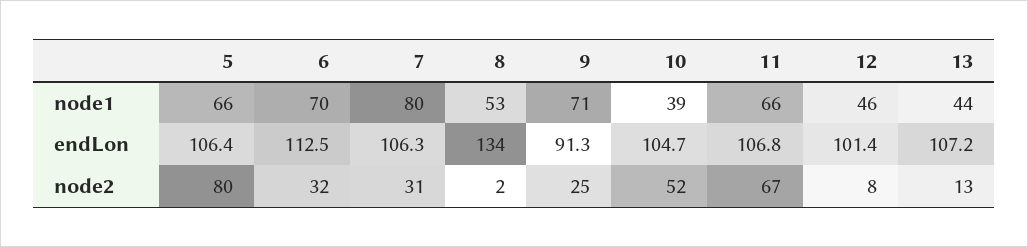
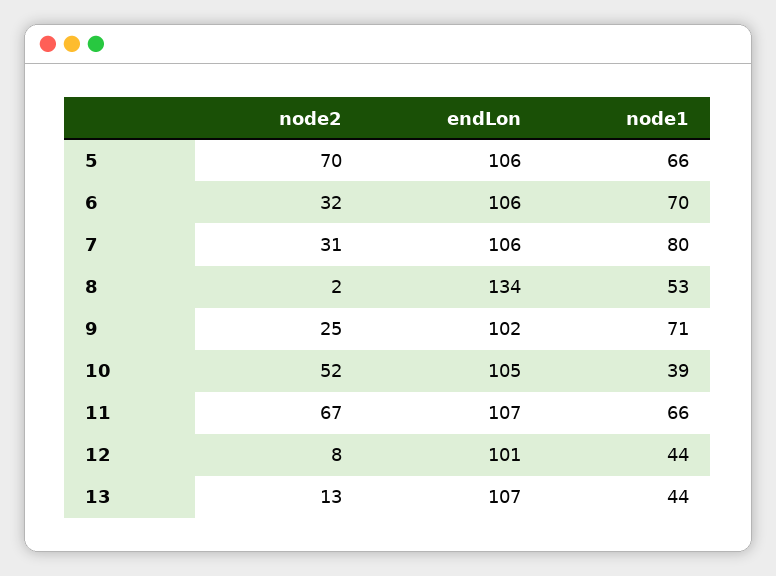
  {
    "5": {
      "node1": 66,
      "endLon": 106.4,
-     "node2": 80
+     "node2": 70
    },
    "6": {
      "node1": 70,
-     "endLon": 112.5,
+     "endLon": 106,
      "node2": 32
    },
    "7": {
      "node1": 80,
      "endLon": 106.3,
      "node2": 31
    },
    "8": {
      "node1": 53,
      "endLon": 134,
      "node2": 2
    },
    "9": {
      "node1": 71,
-     "endLon": 91.3,
+     "endLon": 102,
      "node2": 25
    },
    "10": {
      "node1": 39,
      "endLon": 104.7,
      "node2": 52
    },
    "11": {
      "node1": 66,
      "endLon": 106.8,
      "node2": 67
    },
    "12": {
-     "node1": 46,
+     "node1": 44,
      "endLon": 101.4,
      "node2": 8
    },
    "13": {
      "node1": 44,
      "endLon": 107.2,
      "node2": 13
    }
  }

